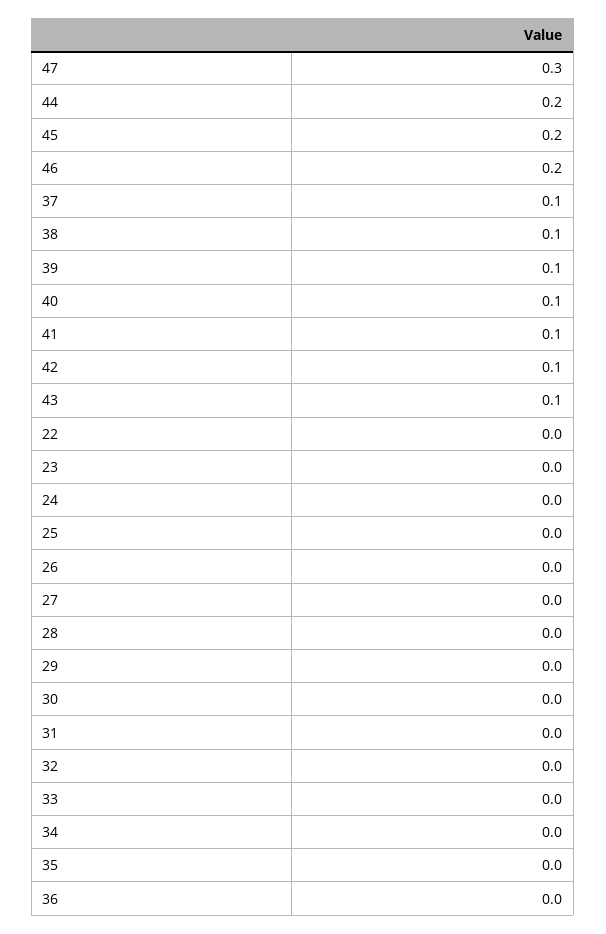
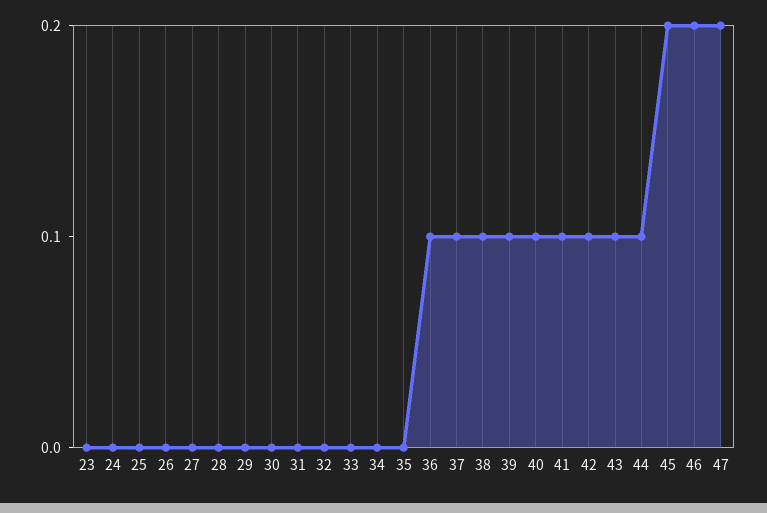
  {
-   "47": 0.3,
+   "47": 0.2,
-   "44": 0.2,
+   "44": 0.1,
    "45": 0.2,
    "46": 0.2,
    "37": 0.1,
    "38": 0.1,
    "39": 0.1,
    "40": 0.1,
    "41": 0.1,
    "42": 0.1,
    "43": 0.1,
-   "22": 0,
    "23": 0,
    "24": 0,
    "25": 0,
    "26": 0,
    "27": 0,
    "28": 0,
    "29": 0,
    "30": 0,
    "31": 0,
    "32": 0,
    "33": 0,
    "34": 0,
    "35": 0,
-   "36": 0
+   "36": 0.1
  }

